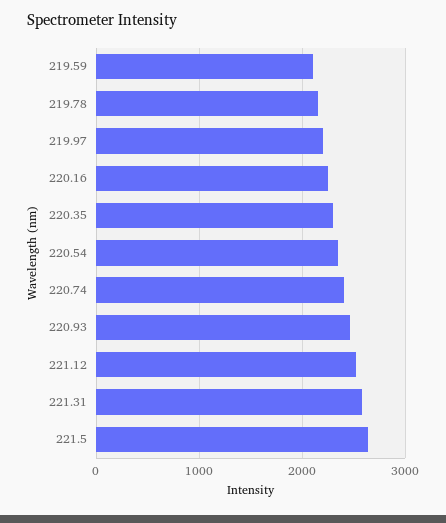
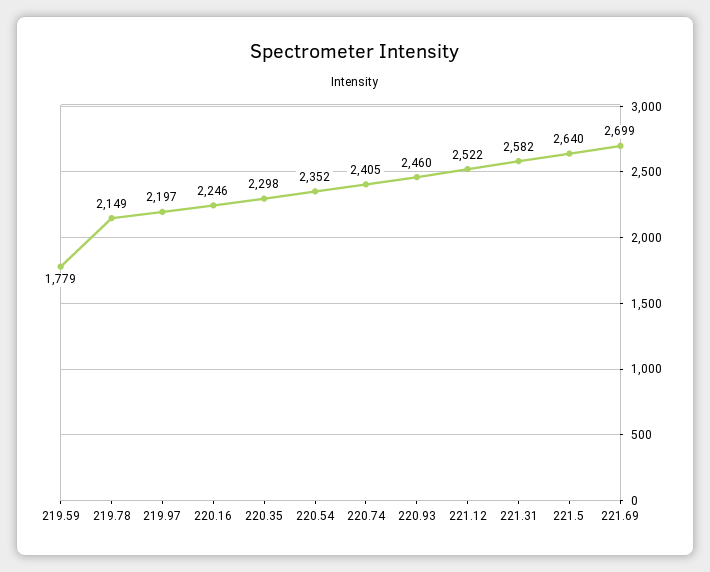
  {
-   "219.59": 2100,
+   "219.59": 1779,
    "219.78": 2149,
    "219.97": 2197,
    "220.16": 2246,
    "220.35": 2298,
    "220.54": 2352,
    "220.74": 2405,
    "220.93": 2460,
    "221.12": 2522,
    "221.31": 2582,
-   "221.5": 2640
+   "221.5": 2640,
+   "221.69": 2699
  }

